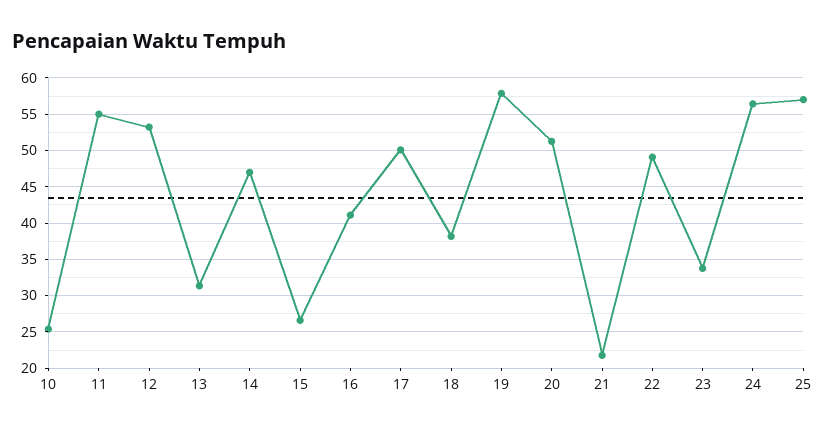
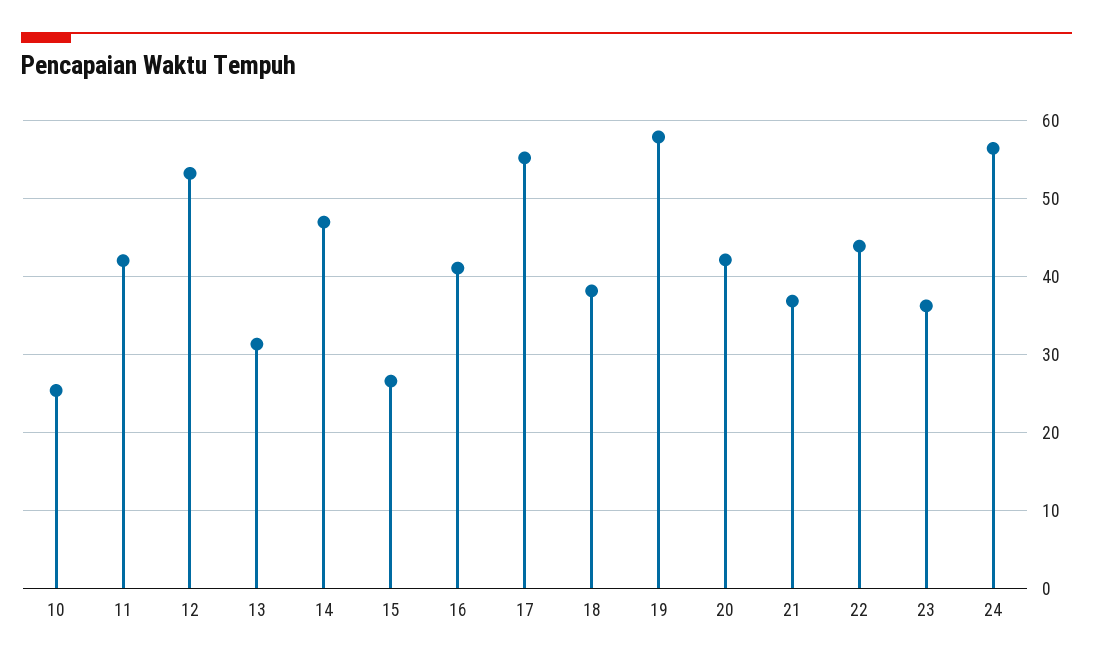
  {
    "10": 25,
-   "11": 55,
+   "11": 42,
    "12": 53,
    "13": 31,
    "14": 47,
    "15": 27,
    "16": 41,
-   "17": 50,
+   "17": 55,
    "18": 38,
    "19": 58,
-   "20": 51,
+   "20": 42,
-   "21": 22,
+   "21": 37,
-   "22": 49,
+   "22": 44,
-   "23": 34,
+   "23": 36,
-   "24": 56,
+   "24": 56
-   "25": 57
  }

